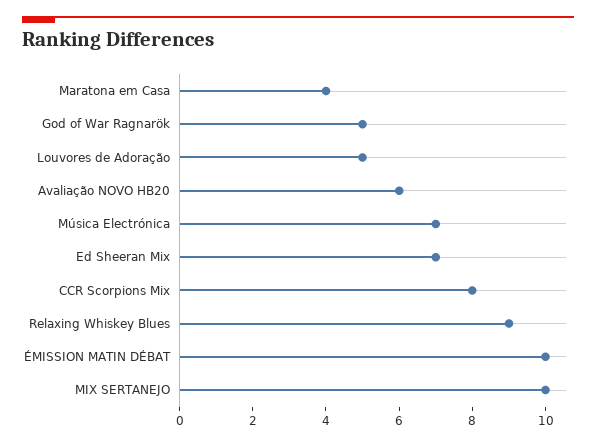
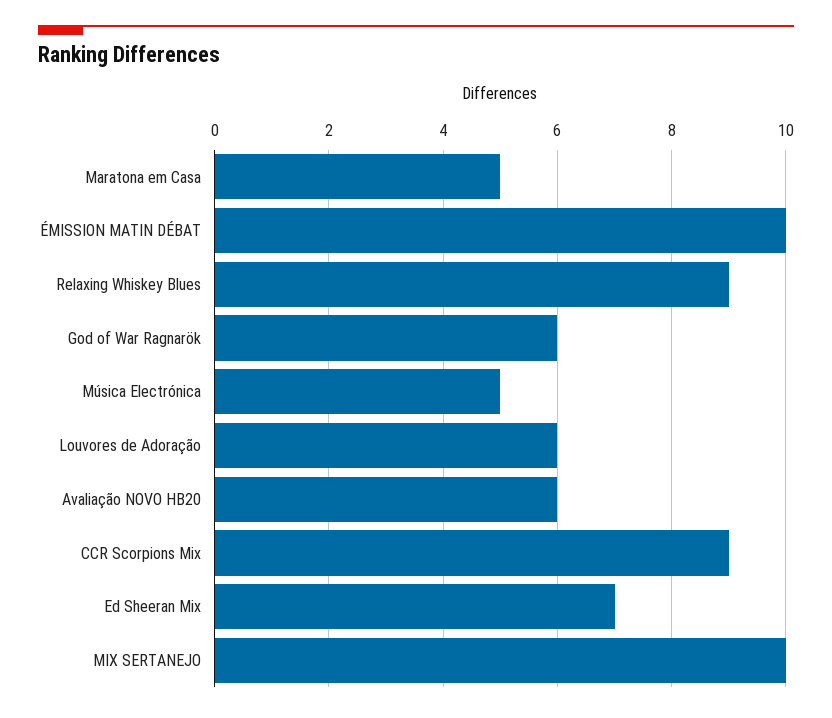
  {
-   "Maratona em Casa": 4,
+   "Maratona em Casa": 5,
-   "God of War Ragnarök": 5,
+   "God of War Ragnarök": 6,
-   "Louvores de Adoração": 5,
+   "Louvores de Adoração": 6,
    "Avaliação NOVO HB20": 6,
-   "Música Electrónica": 7,
+   "Música Electrónica": 5,
    "Ed Sheeran Mix": 7,
-   "CCR Scorpions Mix": 8,
+   "CCR Scorpions Mix": 9,
    "Relaxing Whiskey Blues": 9,
    "ÉMISSION MATIN DÉBAT": 10,
    "MIX SERTANEJO": 10
  }

